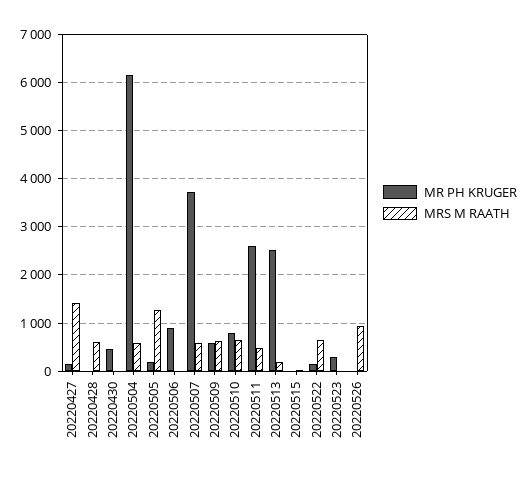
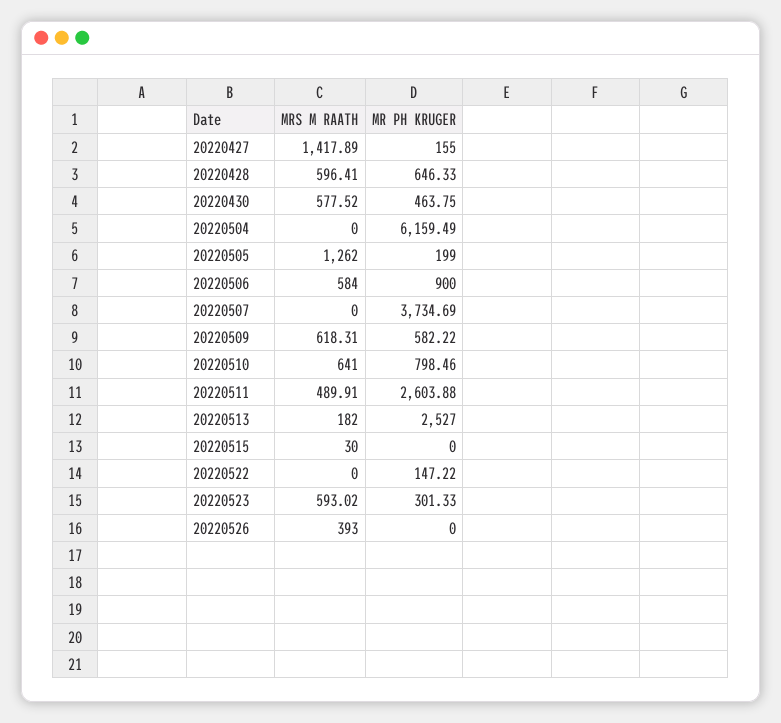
  {
    "MR PH KRUGER": {
      "20220427": 155,
-     "20220428": 0,
+     "20220428": 646.33,
      "20220430": 463.75,
      "20220504": 6159.49,
      "20220505": 199,
      "20220506": 900,
      "20220507": 3734.69,
      "20220509": 582.22,
      "20220510": 798.46,
      "20220511": 2603.88,
      "20220513": 2527,
      "20220515": 0,
      "20220522": 147.22,
      "20220523": 301.33,
      "20220526": 0
    },
    "MRS M RAATH": {
      "20220427": 1417.89,
      "20220428": 596.41,
-     "20220430": 0,
+     "20220430": 577.52,
-     "20220504": 600,
+     "20220504": 0,
      "20220505": 1262,
-     "20220506": 0,
+     "20220506": 584,
-     "20220507": 600,
+     "20220507": 0,
      "20220509": 618.31,
      "20220510": 641,
      "20220511": 489.91,
      "20220513": 182,
      "20220515": 30,
-     "20220522": 600,
+     "20220522": 0,
-     "20220523": 0,
+     "20220523": 593.02,
-     "20220526": 1000
+     "20220526": 393
    }
  }

